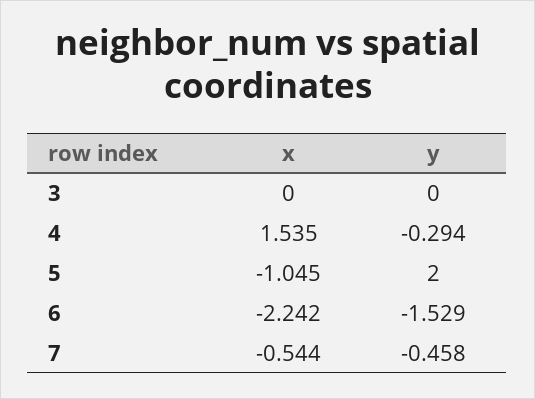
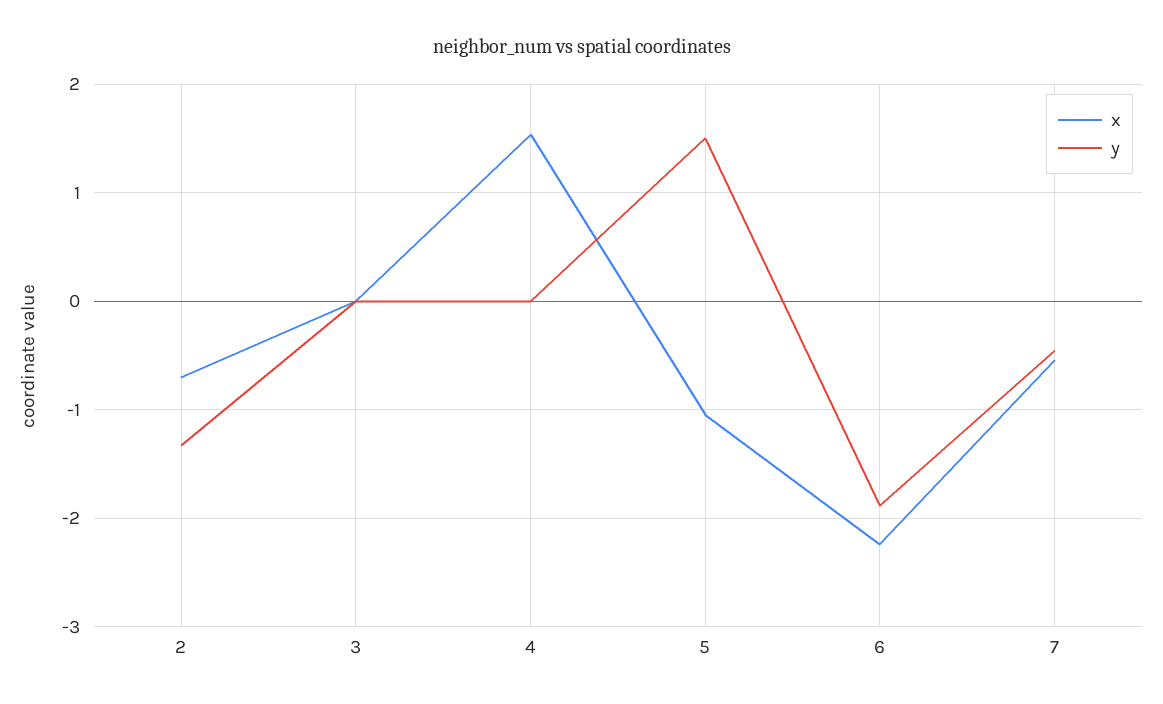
  {
    "x": {
      "3": 0,
      "4": 1.535,
      "5": -1.045,
      "6": -2.242,
-     "7": -0.544
+     "7": -0.544,
+     "2": -0.7
    },
    "y": {
      "3": 0,
-     "4": -0.294,
+     "4": 0,
-     "5": 2,
+     "5": 1.5,
-     "6": -1.529,
+     "6": -1.9,
-     "7": -0.458
+     "7": -0.458,
+     "2": -1.3
    }
  }

